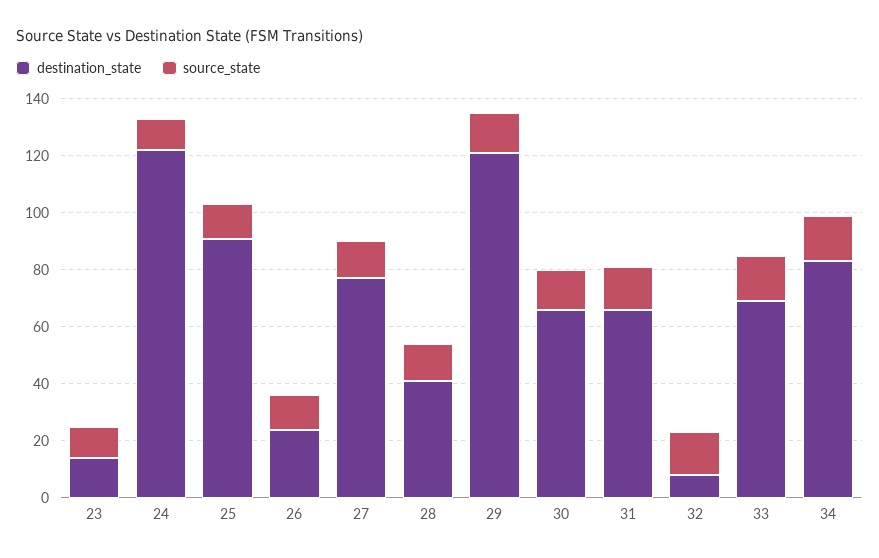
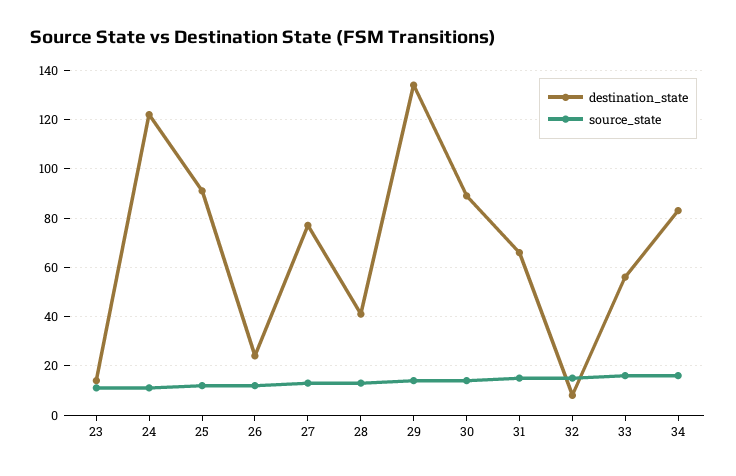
  {
    "destination_state": {
      "23": 15,
      "24": 120,
      "25": 90,
      "26": 25,
      "27": 75,
      "28": 40,
-     "29": 120,
+     "29": 135,
-     "30": 65,
+     "30": 90,
      "31": 65,
      "32": 10,
-     "33": 70,
+     "33": 55,
      "34": 85
    },
    "source_state": {
      "23": 10,
      "24": 10,
      "25": 10,
      "26": 10,
      "27": 15,
      "28": 15,
      "29": 15,
      "30": 15,
      "31": 15,
      "32": 15,
      "33": 15,
      "34": 15
    }
  }

